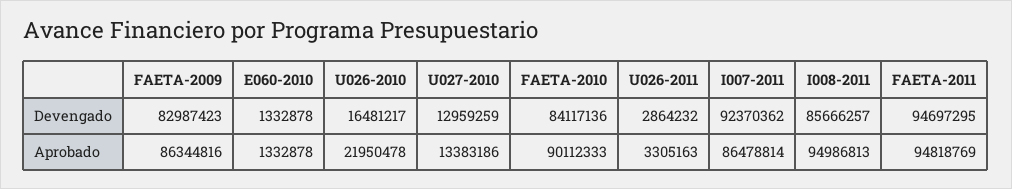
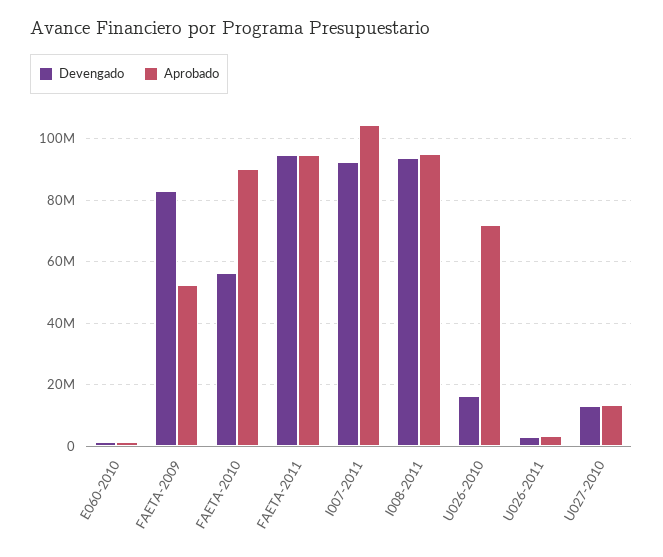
  {
    "Devengado": {
      "FAETA-2009": 82987423,
      "E060-2010": 1332878,
      "U026-2010": 16481217,
      "U027-2010": 12959259,
-     "FAETA-2010": 84117136,
+     "FAETA-2010": 56000000,
      "U026-2011": 2864232,
      "I007-2011": 92370362,
-     "I008-2011": 85666257,
+     "I008-2011": 94000000,
      "FAETA-2011": 94697295
    },
    "Aprobado": {
-     "FAETA-2009": 86344816,
+     "FAETA-2009": 52000000,
      "E060-2010": 1332878,
-     "U026-2010": 21950478,
+     "U026-2010": 72000000,
      "U027-2010": 13383186,
      "FAETA-2010": 90112333,
      "U026-2011": 3305163,
-     "I007-2011": 86478814,
+     "I007-2011": 104000000,
      "I008-2011": 94986813,
      "FAETA-2011": 94818769
    }
  }

